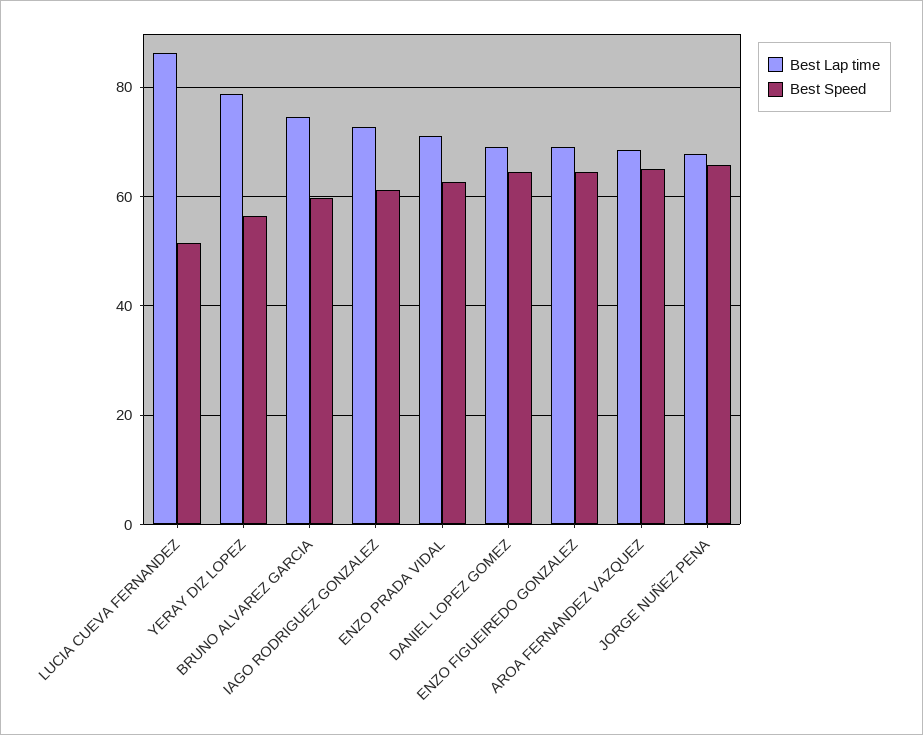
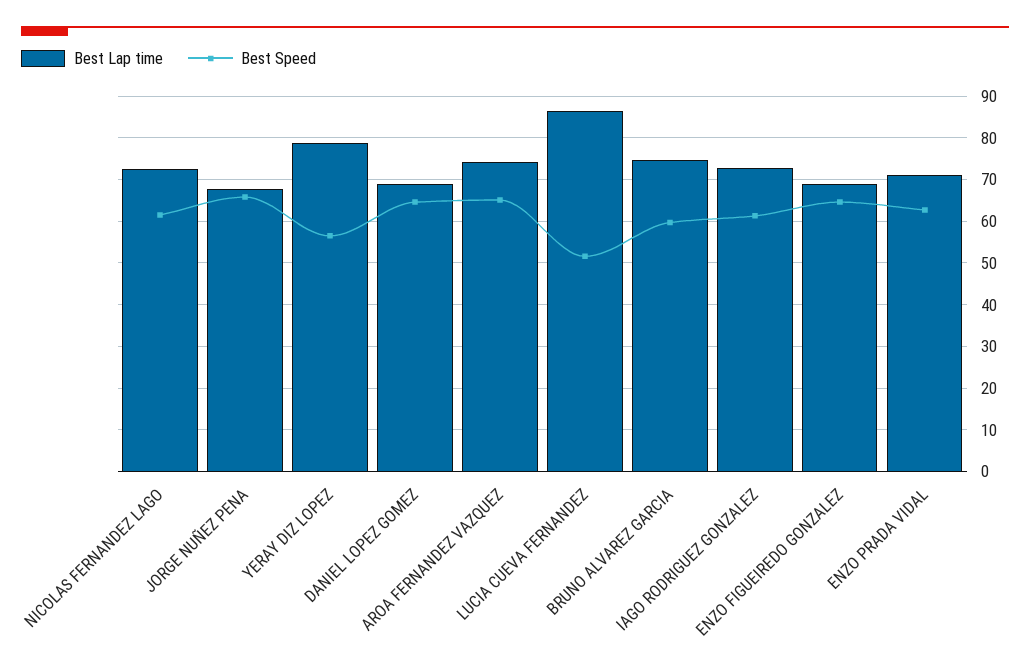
  {
    "Best Lap time": {
      "LUCIA CUEVA FERNANDEZ": 86,
      "YERAY DIZ LOPEZ": 78,
      "BRUNO ALVAREZ GARCIA": 74,
      "IAGO RODRIGUEZ GONZALEZ": 72,
      "ENZO PRADA VIDAL": 72,
      "DANIEL LOPEZ GOMEZ": 70,
      "ENZO FIGUEIREDO GONZALEZ": 70,
-     "AROA FERNANDEZ VAZQUEZ": 68,
+     "AROA FERNANDEZ VAZQUEZ": 74,
-     "JORGE NUÑEZ PENA": 68
+     "JORGE NUÑEZ PENA": 68,
+     "NICOLAS FERNANDEZ LAGO": 72
    },
    "Best Speed": {
      "LUCIA CUEVA FERNANDEZ": 52,
      "YERAY DIZ LOPEZ": 56,
      "BRUNO ALVAREZ GARCIA": 60,
      "IAGO RODRIGUEZ GONZALEZ": 62,
      "ENZO PRADA VIDAL": 62,
      "DANIEL LOPEZ GOMEZ": 64,
      "ENZO FIGUEIREDO GONZALEZ": 64,
      "AROA FERNANDEZ VAZQUEZ": 66,
-     "JORGE NUÑEZ PENA": 66
+     "JORGE NUÑEZ PENA": 66,
+     "NICOLAS FERNANDEZ LAGO": 62
    }
  }

